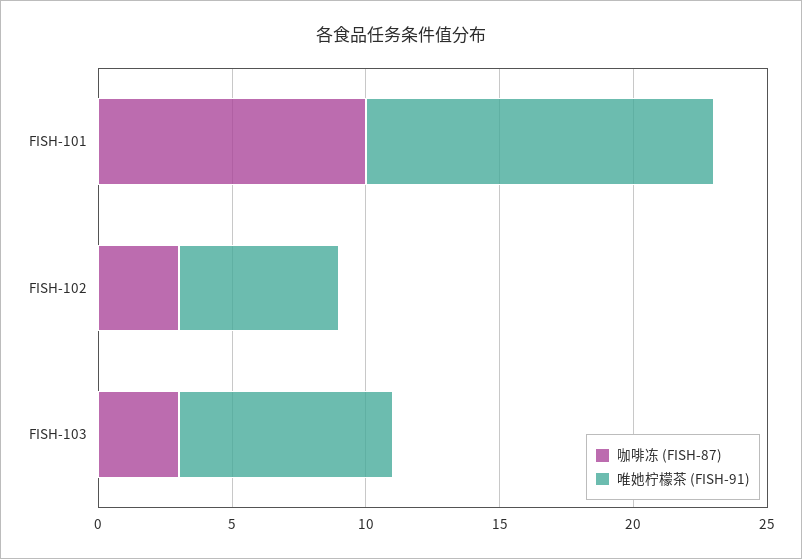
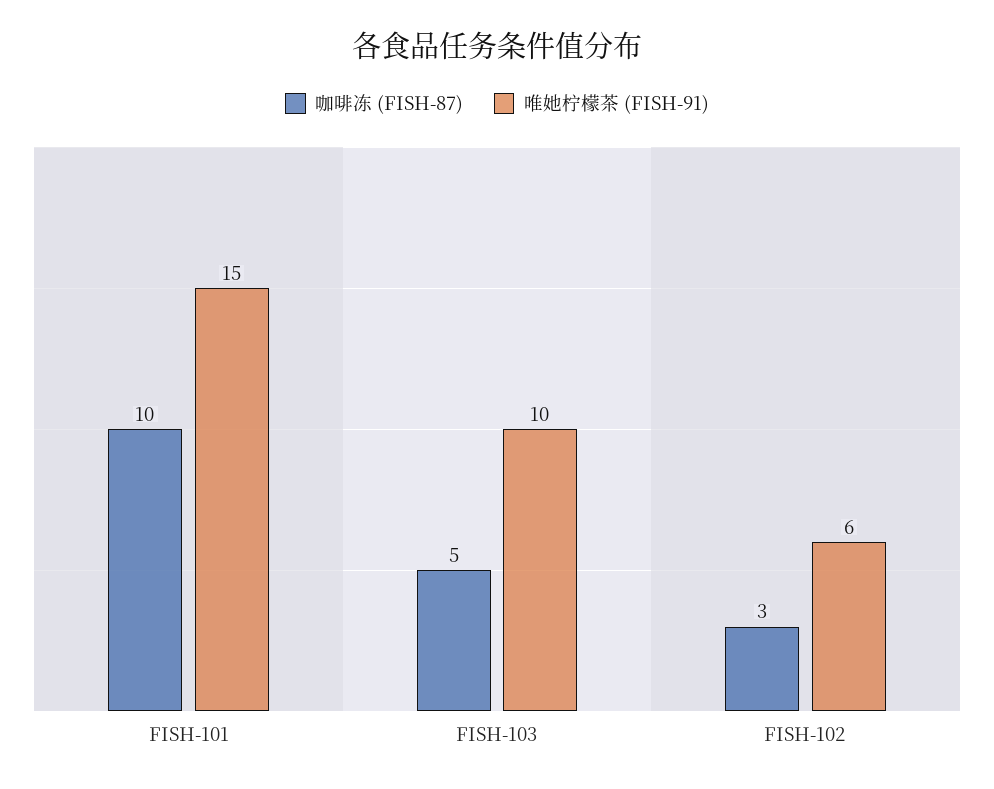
  {
    "咖啡冻 (FISH-87)": {
      "FISH-101": 10,
      "FISH-102": 3,
-     "FISH-103": 3
+     "FISH-103": 5
    },
    "唯她柠檬茶 (FISH-91)": {
-     "FISH-101": 13,
+     "FISH-101": 15,
      "FISH-102": 6,
-     "FISH-103": 8
+     "FISH-103": 10
    }
  }

